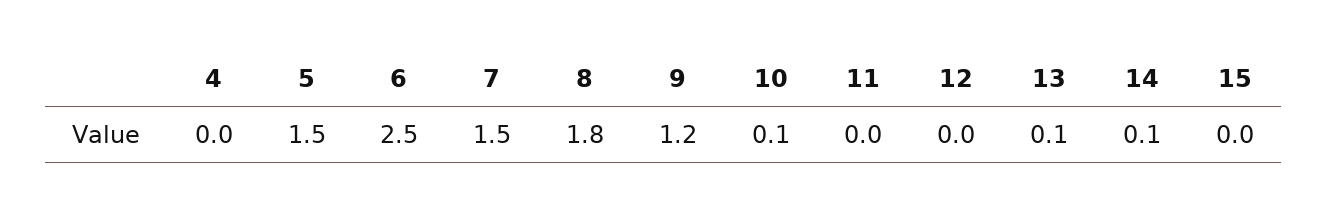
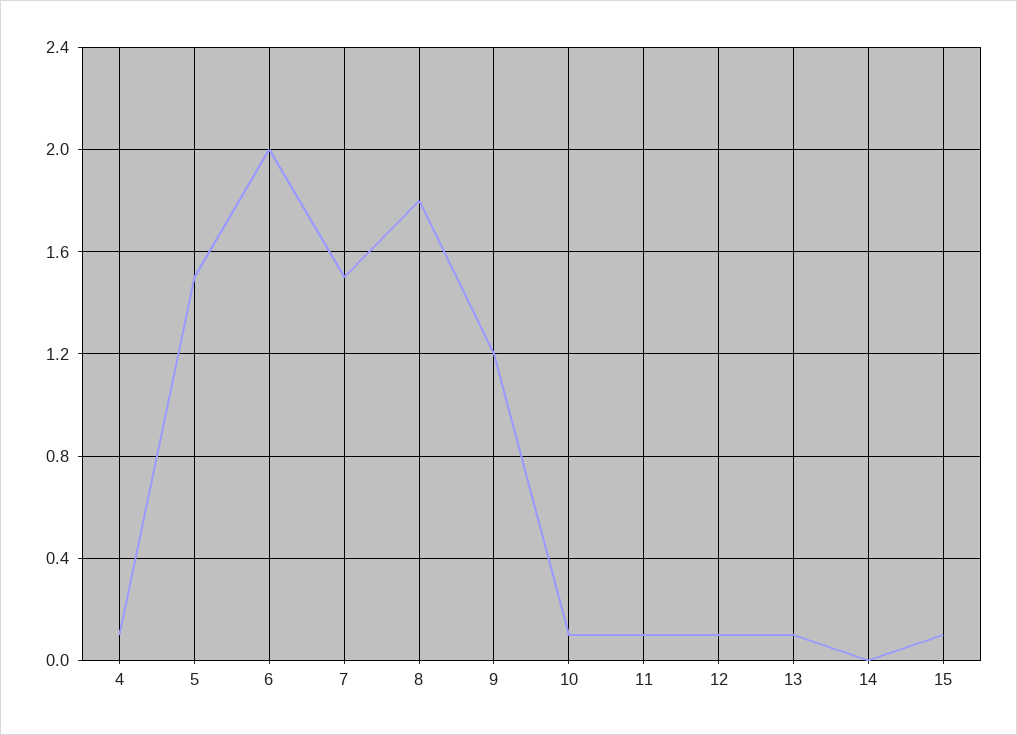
  {
-   "4": 0,
+   "4": 0.1,
    "5": 1.5,
-   "6": 2.5,
+   "6": 2,
    "7": 1.5,
    "8": 1.8,
    "9": 1.2,
    "10": 0.1,
-   "11": 0,
+   "11": 0.1,
-   "12": 0,
+   "12": 0.1,
    "13": 0.1,
-   "14": 0.1,
+   "14": 0,
-   "15": 0
+   "15": 0.1
  }

